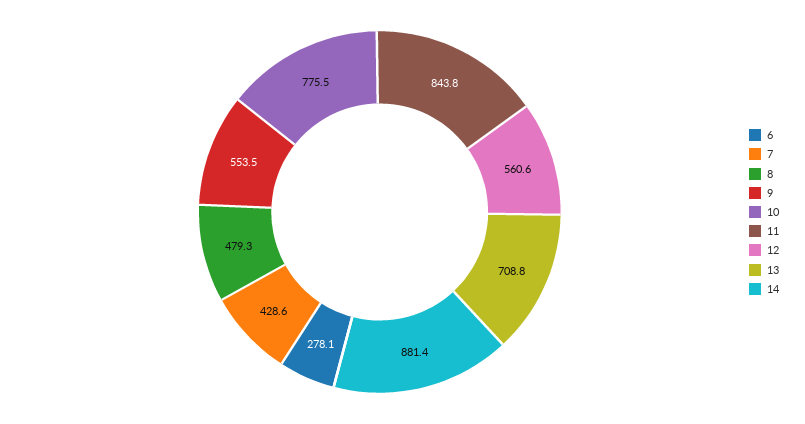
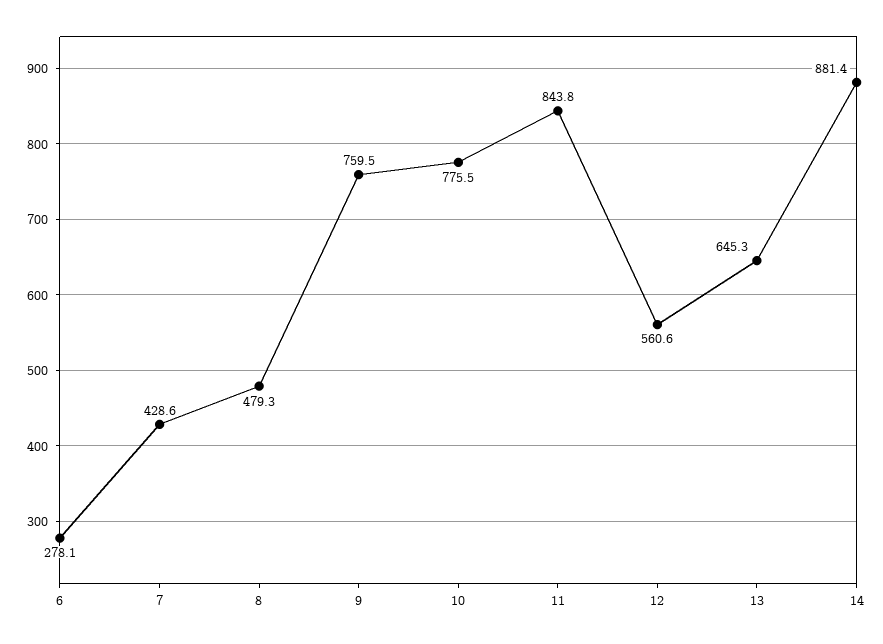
  {
    "6": 278.1,
    "7": 428.6,
    "8": 479.3,
-   "9": 553.5,
+   "9": 759.5,
    "10": 775.5,
    "11": 843.8,
    "12": 560.6,
-   "13": 708.8,
+   "13": 645.3,
    "14": 881.4
  }

